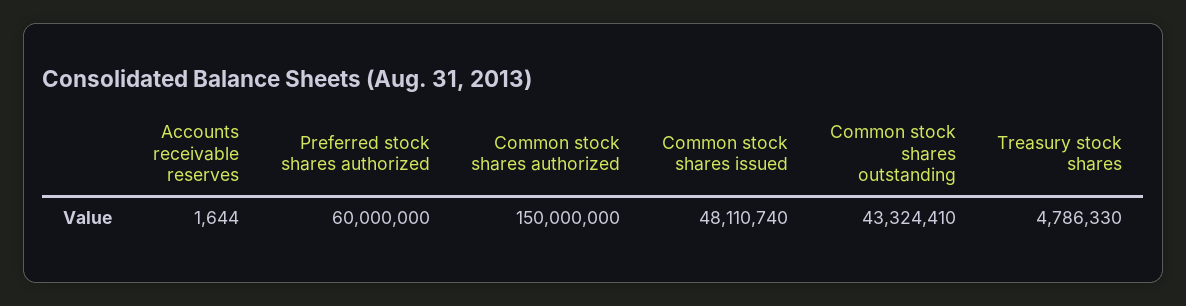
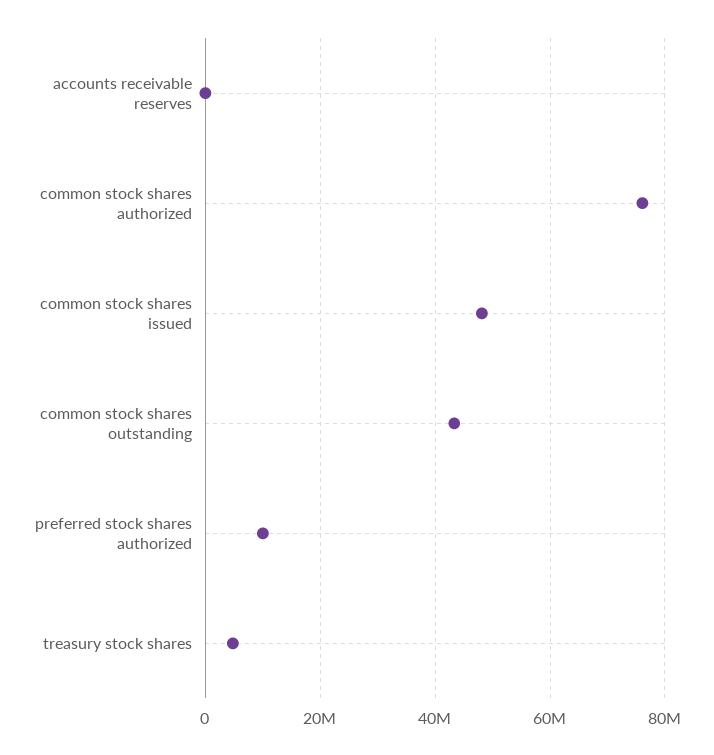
  {
    "Accounts receivable reserves": 1644,
-   "Preferred stock shares authorized": 60000000,
+   "Preferred stock shares authorized": 10000000,
-   "Common stock shares authorized": 150000000,
+   "Common stock shares authorized": 76000000,
    "Common stock shares issued": 48110740,
    "Common stock shares outstanding": 43324410,
    "Treasury stock shares": 4786330
  }

